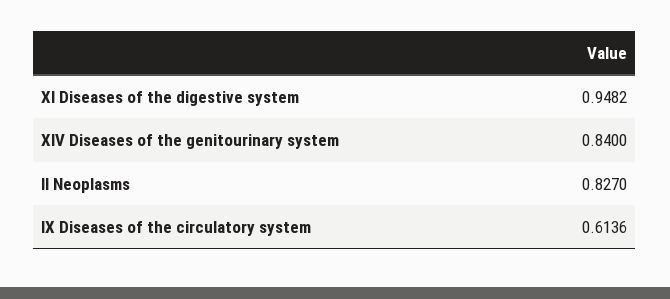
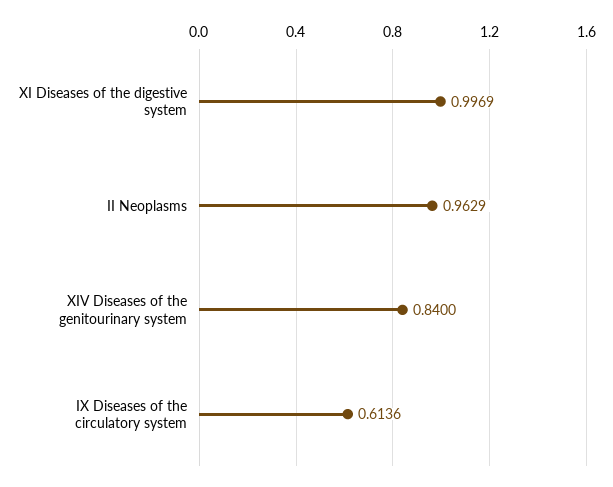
  {
-   "XI Diseases of the digestive system": 0.9482,
+   "XI Diseases of the digestive system": 0.9969,
    "XIV Diseases of the genitourinary system": 0.84,
-   "II Neoplasms": 0.827,
+   "II Neoplasms": 0.9629,
    "IX Diseases of the circulatory system": 0.6136
  }

